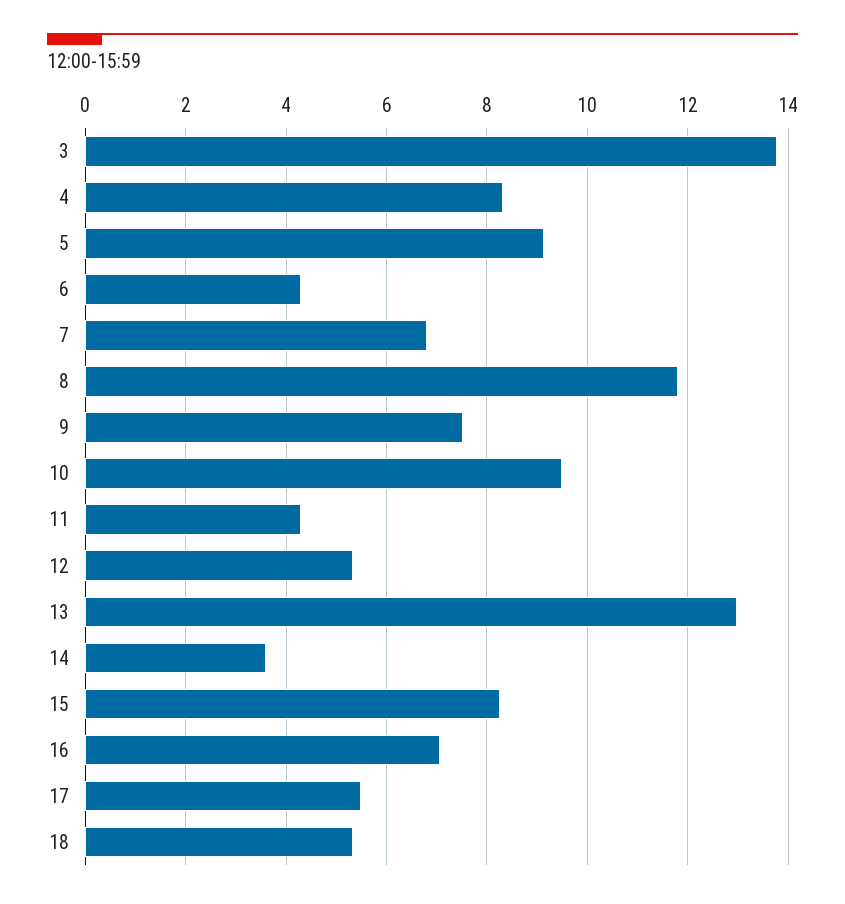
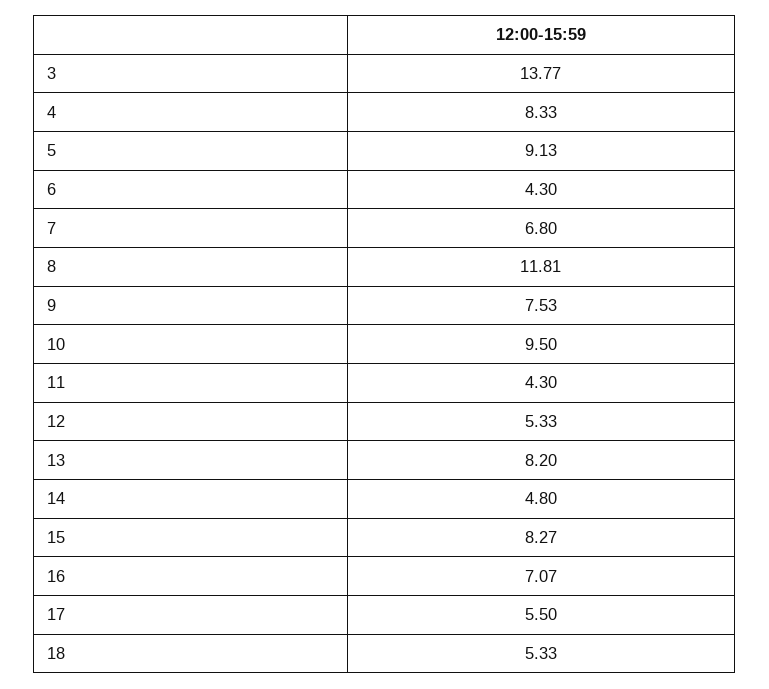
  {
    "3": 13.77,
    "4": 8.33,
    "5": 9.13,
    "6": 4.3,
    "7": 6.8,
    "8": 11.81,
    "9": 7.53,
    "10": 9.5,
    "11": 4.3,
    "12": 5.33,
-   "13": 13,
+   "13": 8.2,
-   "14": 3.6,
+   "14": 4.8,
    "15": 8.27,
    "16": 7.07,
    "17": 5.5,
    "18": 5.33
  }

